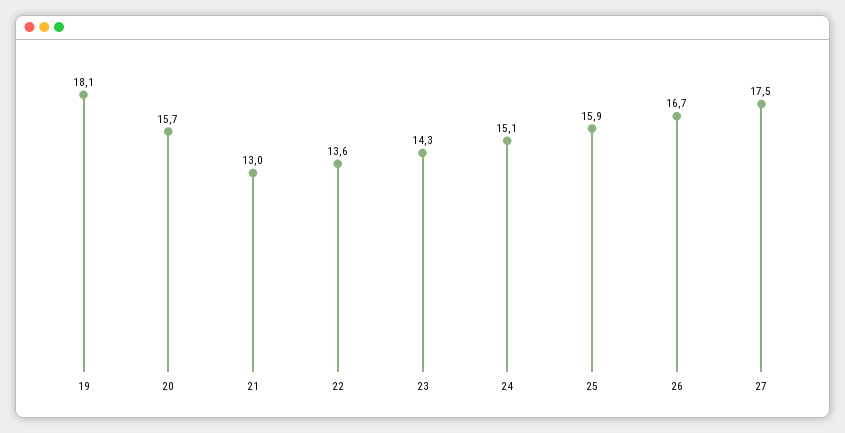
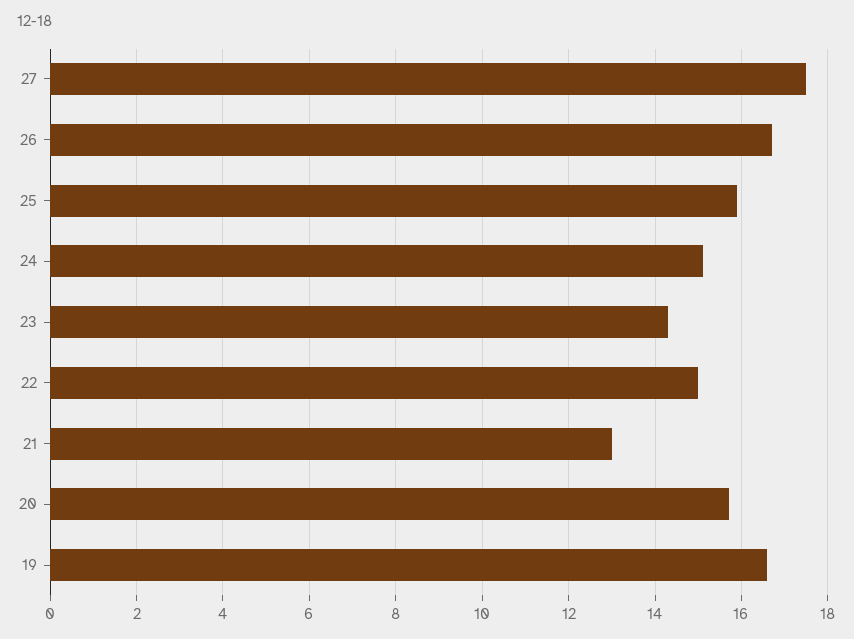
  {
-   "19": 18.1,
+   "19": 16.5,
    "20": 15.7,
    "21": 13,
-   "22": 13.6,
+   "22": 15,
    "23": 14.3,
    "24": 15.1,
    "25": 15.9,
    "26": 16.7,
    "27": 17.5
  }

